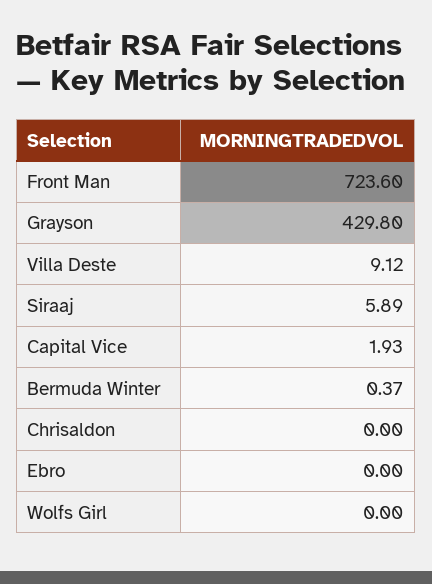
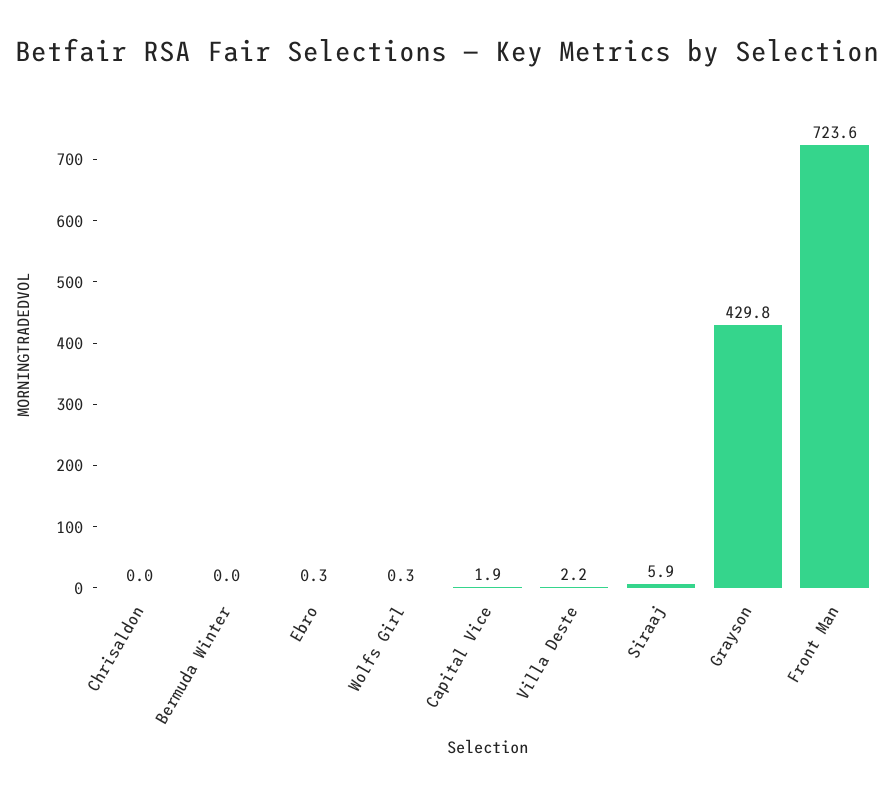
  {
    "Front Man": 723.6,
    "Grayson": 429.8,
-   "Villa Deste": 9.12,
+   "Villa Deste": 2.2,
    "Siraaj": 5.89,
    "Capital Vice": 1.93,
-   "Bermuda Winter": 0.37,
+   "Bermuda Winter": 0,
    "Chrisaldon": 0,
-   "Ebro": 0,
+   "Ebro": 0.3,
-   "Wolfs Girl": 0
+   "Wolfs Girl": 0.3
  }

